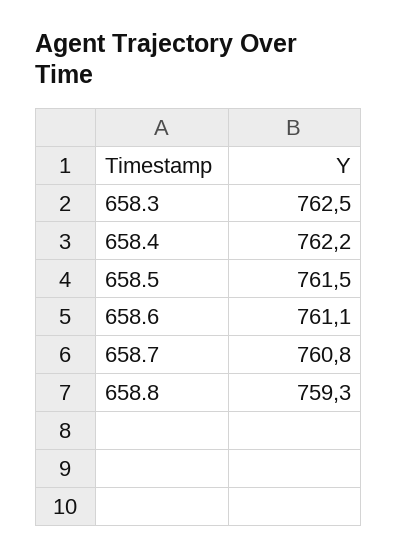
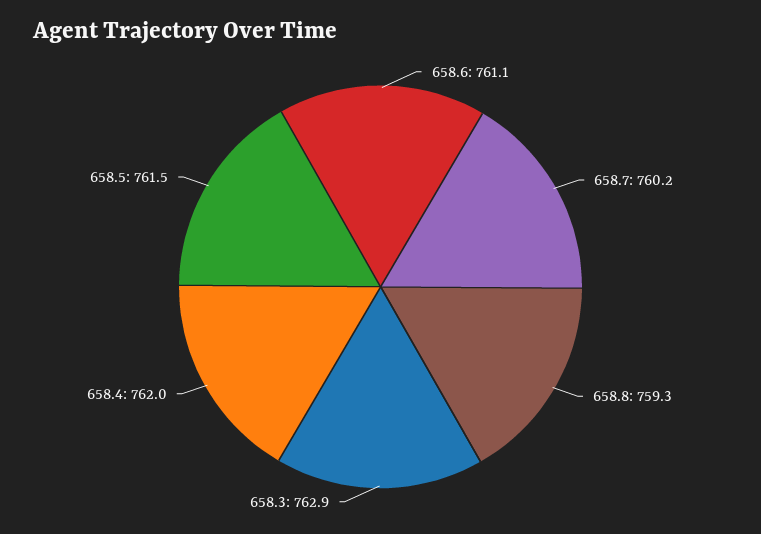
  {
-   "658.3": 762.5,
+   "658.3": 762.9,
-   "658.4": 762.2,
+   "658.4": 762,
    "658.5": 761.5,
    "658.6": 761.1,
-   "658.7": 760.8,
+   "658.7": 760.2,
    "658.8": 759.3
  }

